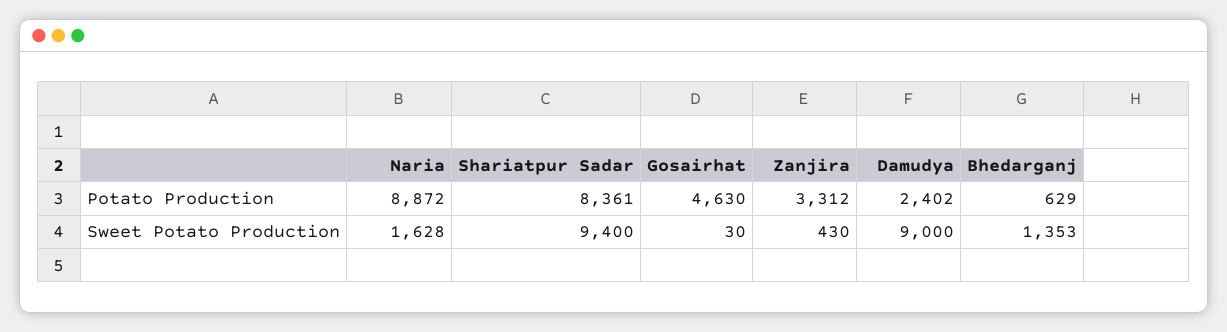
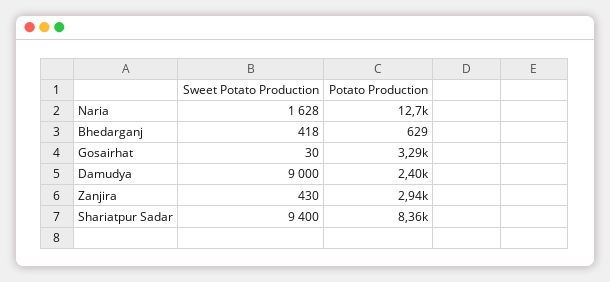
  {
    "Naria": {
-     "Potato Production": 8872,
+     "Potato Production": 12700,
      "Sweet Potato Production": 1628
    },
    "Shariatpur Sadar": {
      "Potato Production": 8361,
      "Sweet Potato Production": 9400
    },
    "Gosairhat": {
-     "Potato Production": 4630,
+     "Potato Production": 3290,
      "Sweet Potato Production": 30
    },
    "Zanjira": {
-     "Potato Production": 3312,
+     "Potato Production": 2940,
      "Sweet Potato Production": 430
    },
    "Damudya": {
      "Potato Production": 2402,
      "Sweet Potato Production": 9000
    },
    "Bhedarganj": {
      "Potato Production": 629,
-     "Sweet Potato Production": 1353
+     "Sweet Potato Production": 418
    }
  }

